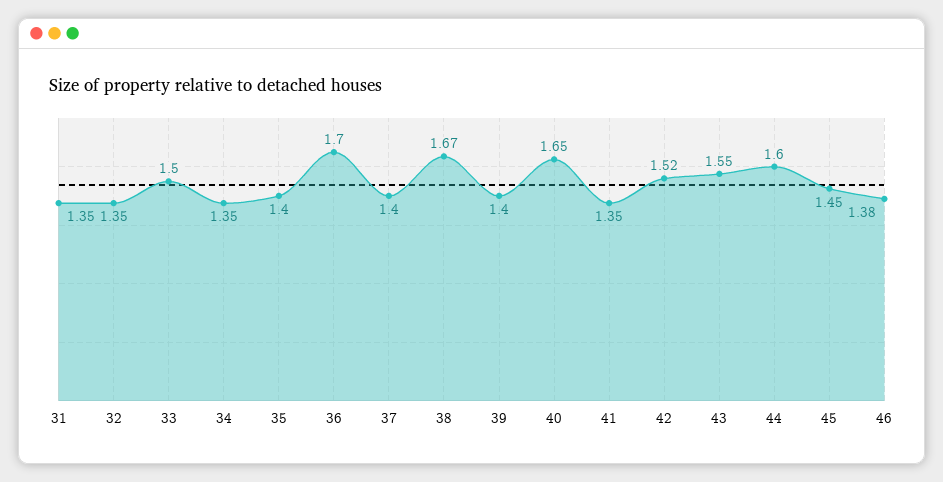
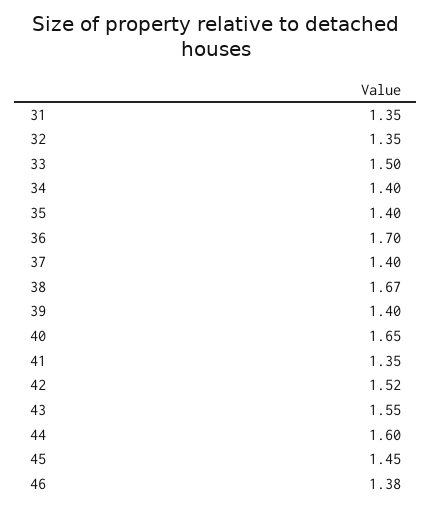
  {
    "31": 1.35,
    "32": 1.35,
    "33": 1.5,
-   "34": 1.35,
+   "34": 1.4,
    "35": 1.4,
    "36": 1.7,
    "37": 1.4,
    "38": 1.67,
    "39": 1.4,
    "40": 1.65,
    "41": 1.35,
    "42": 1.52,
    "43": 1.55,
    "44": 1.6,
    "45": 1.45,
    "46": 1.38
  }

